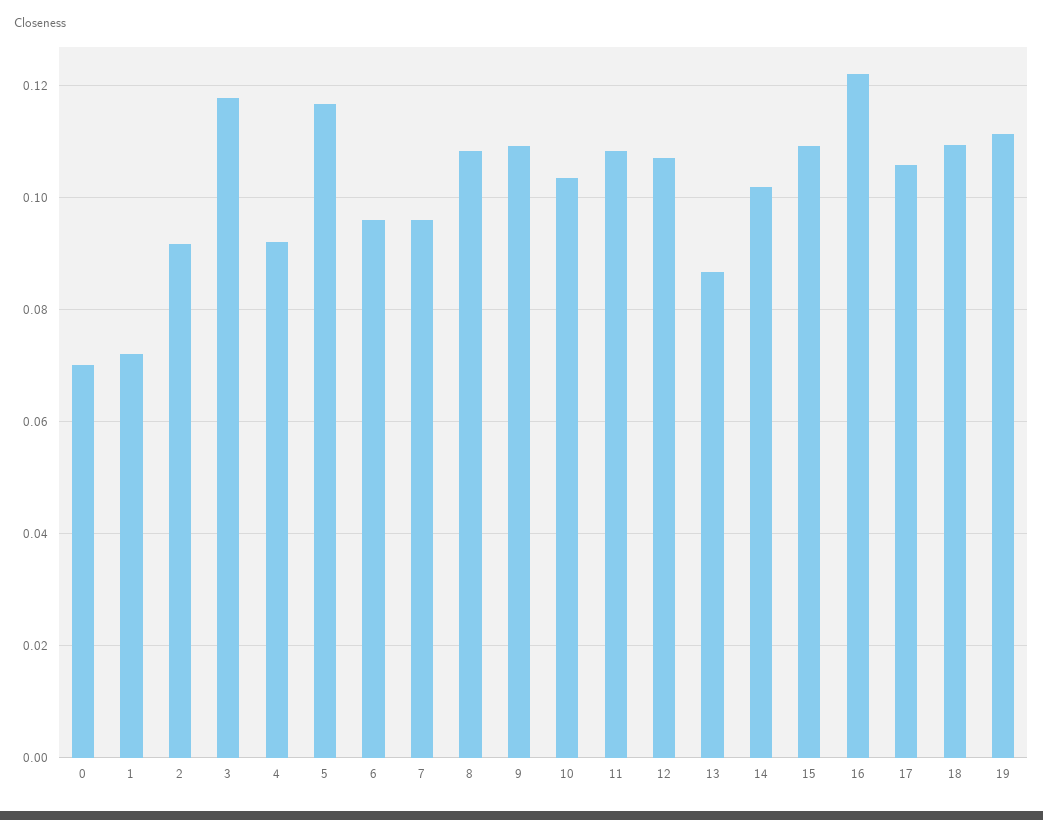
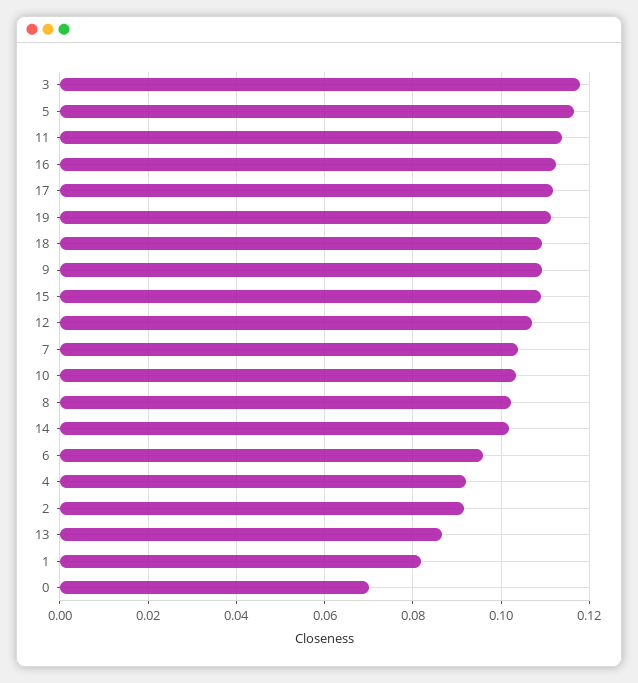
  {
    "0": 0.07,
-   "1": 0.072,
+   "1": 0.082,
    "2": 0.092,
    "3": 0.118,
    "4": 0.092,
    "5": 0.116,
    "6": 0.096,
-   "7": 0.096,
+   "7": 0.104,
-   "8": 0.108,
+   "8": 0.102,
    "9": 0.11,
    "10": 0.104,
-   "11": 0.108,
+   "11": 0.114,
    "12": 0.108,
    "13": 0.086,
    "14": 0.102,
    "15": 0.11,
-   "16": 0.122,
+   "16": 0.112,
-   "17": 0.106,
+   "17": 0.112,
    "18": 0.11,
    "19": 0.112
  }

